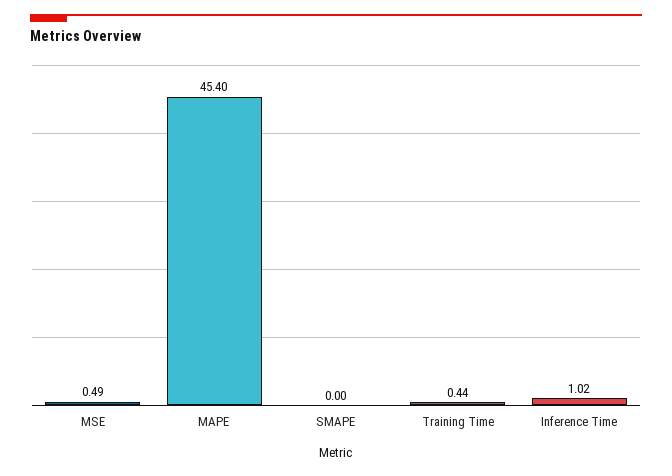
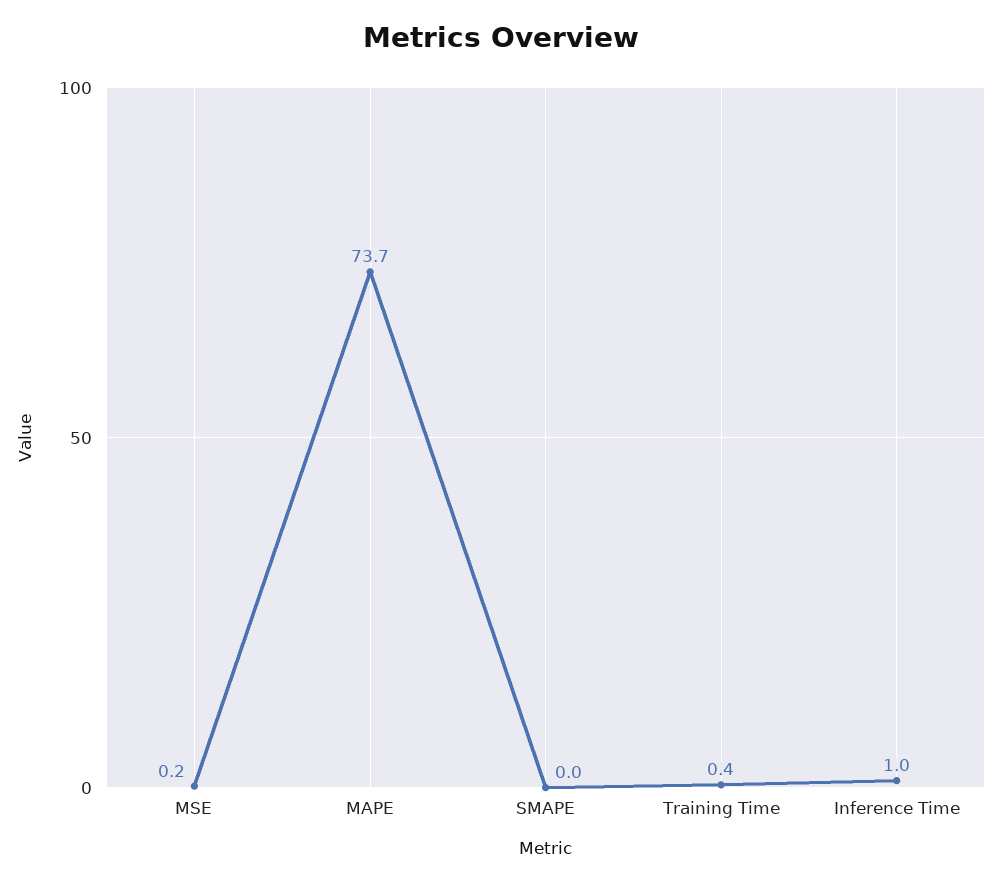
  {
-   "MSE": 0.49,
+   "MSE": 0.2,
-   "MAPE": 45.4,
+   "MAPE": 73.7,
    "SMAPE": 0,
    "Training Time": 0.44,
    "Inference Time": 1.02
  }

